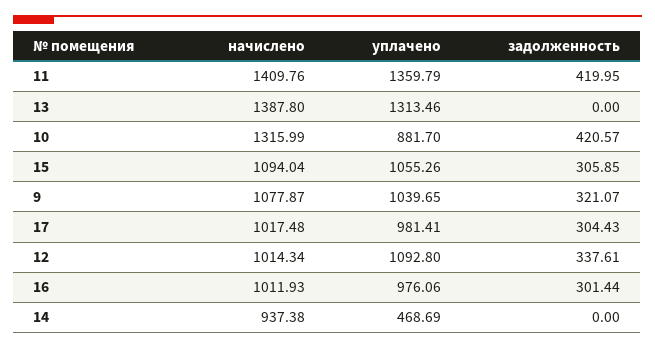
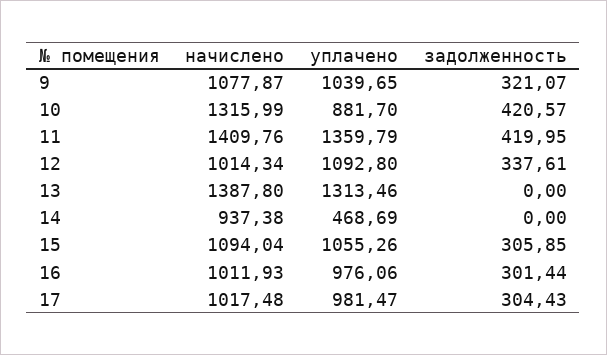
  {
    "начислено": {
      "11": 1409.76,
      "13": 1387.8,
      "10": 1315.99,
      "15": 1094.04,
      "9": 1077.87,
      "17": 1017.48,
      "12": 1014.34,
      "16": 1011.93,
      "14": 937.38
    },
    "уплачено": {
      "11": 1359.79,
      "13": 1313.46,
      "10": 881.7,
      "15": 1055.26,
      "9": 1039.65,
-     "17": 981.41,
+     "17": 981.47,
      "12": 1092.8,
      "16": 976.06,
      "14": 468.69
    },
    "задолженность": {
      "11": 419.95,
      "13": 0,
      "10": 420.57,
      "15": 305.85,
      "9": 321.07,
      "17": 304.43,
      "12": 337.61,
      "16": 301.44,
      "14": 0
    }
  }

